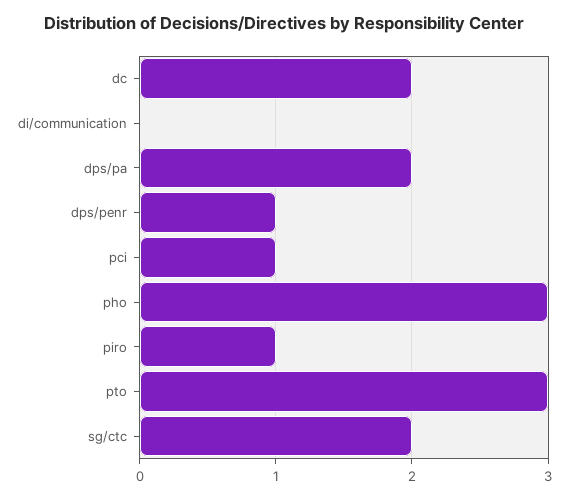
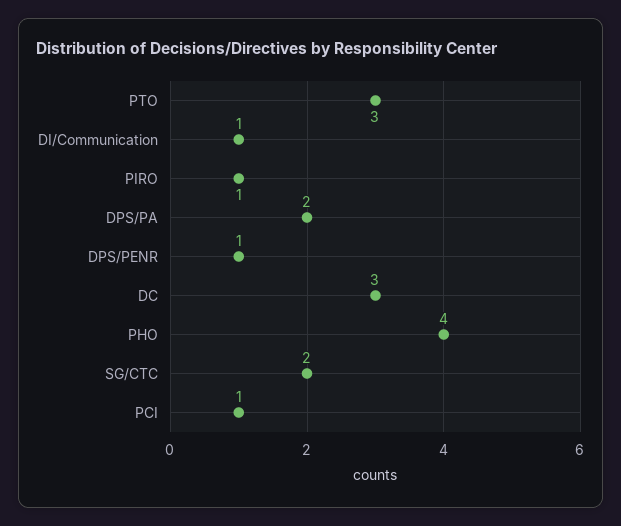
  {
-   "dc": 2,
+   "dc": 3,
-   "di/communication": 0,
+   "di/communication": 1,
    "dps/pa": 2,
    "dps/penr": 1,
    "pci": 1,
-   "pho": 3,
+   "pho": 4,
    "piro": 1,
    "pto": 3,
    "sg/ctc": 2
  }

